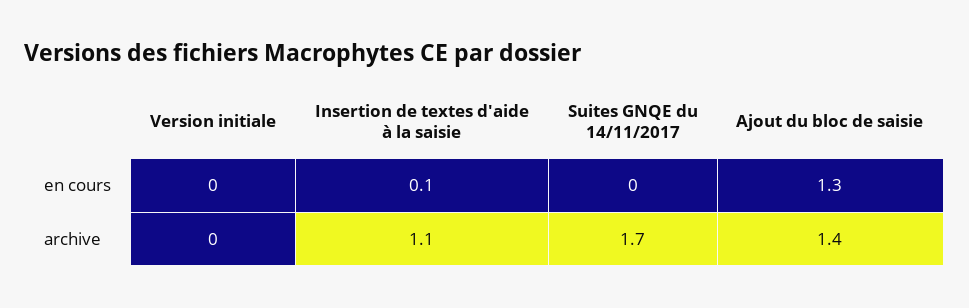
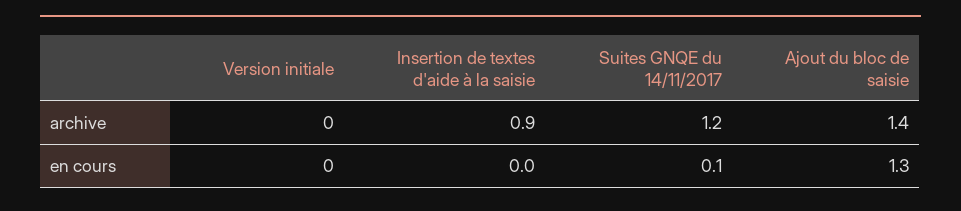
  {
    "Version initiale": {
      "en cours": 0,
      "archive": 0
    },
    "Insertion de textes d'aide à la saisie": {
-     "en cours": 0.1,
+     "en cours": 0,
-     "archive": 1.1
+     "archive": 0.9
    },
    "Suites GNQE du 14/11/2017": {
-     "en cours": 0,
+     "en cours": 0.1,
-     "archive": 1.7
+     "archive": 1.2
    },
    "Ajout du bloc de saisie": {
      "en cours": 1.3,
      "archive": 1.4
    }
  }

